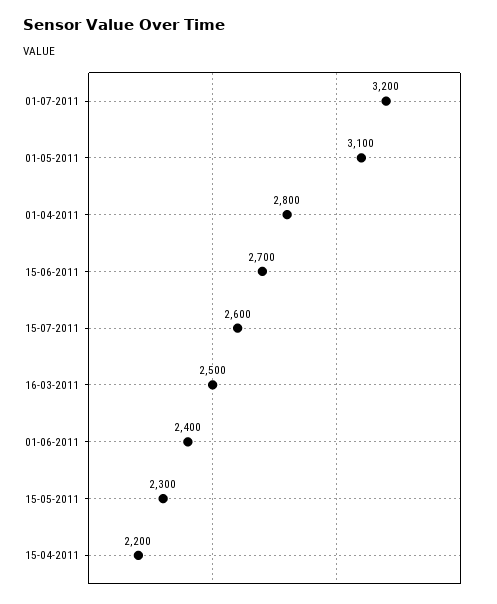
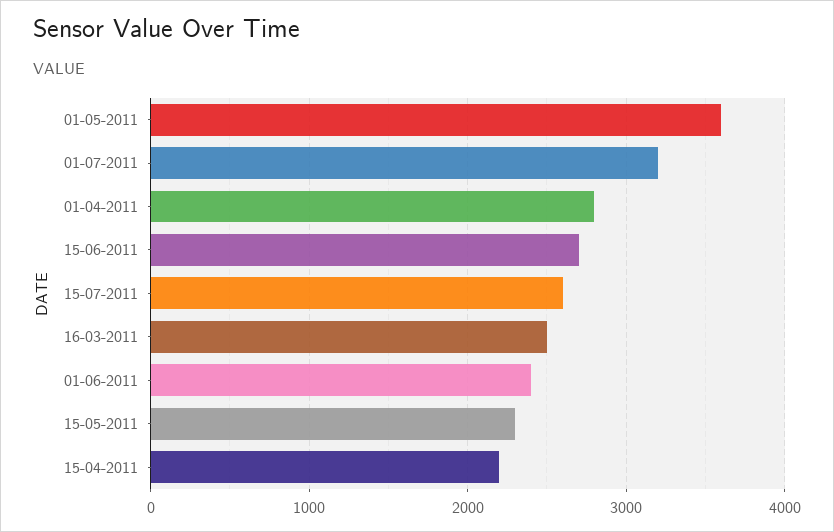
  {
    "01-07-2011": 3200,
-   "01-05-2011": 3100,
+   "01-05-2011": 3600,
    "01-04-2011": 2800,
    "15-06-2011": 2700,
    "15-07-2011": 2600,
    "16-03-2011": 2500,
    "01-06-2011": 2400,
    "15-05-2011": 2300,
    "15-04-2011": 2200
  }

